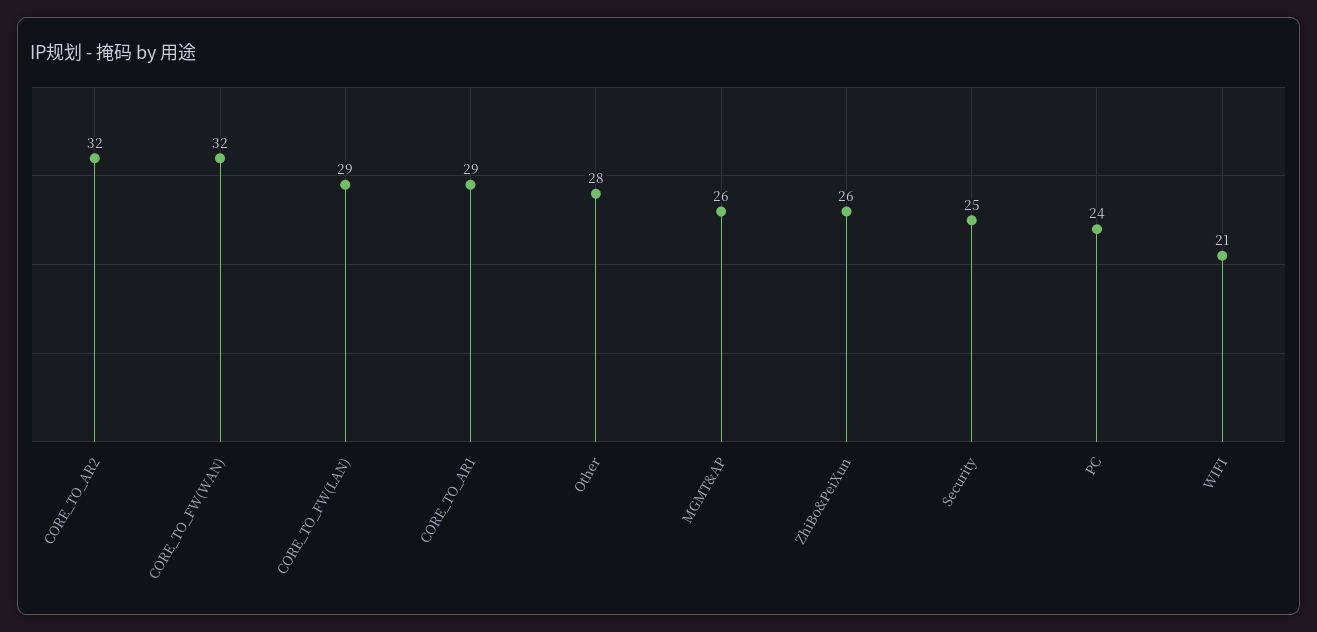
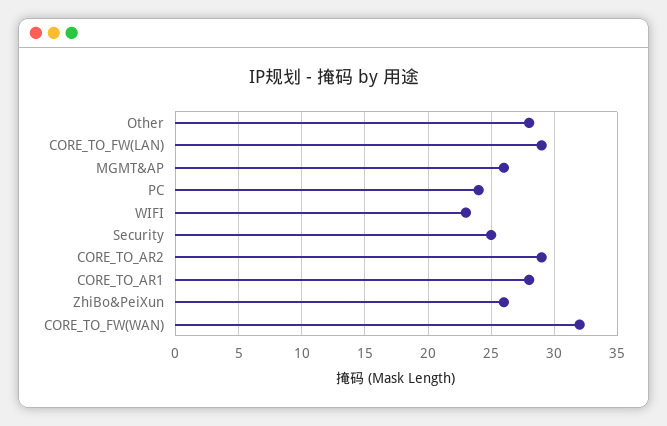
  {
-   "CORE_TO_AR2": 32,
+   "CORE_TO_AR2": 29,
    "CORE_TO_FW(WAN)": 32,
    "CORE_TO_FW(LAN)": 29,
-   "CORE_TO_AR1": 29,
+   "CORE_TO_AR1": 28,
    "Other": 28,
    "MGMT&AP": 26,
    "ZhiBo&PeiXun": 26,
    "Security": 25,
    "PC": 24,
-   "WIFI": 21
+   "WIFI": 23
  }

